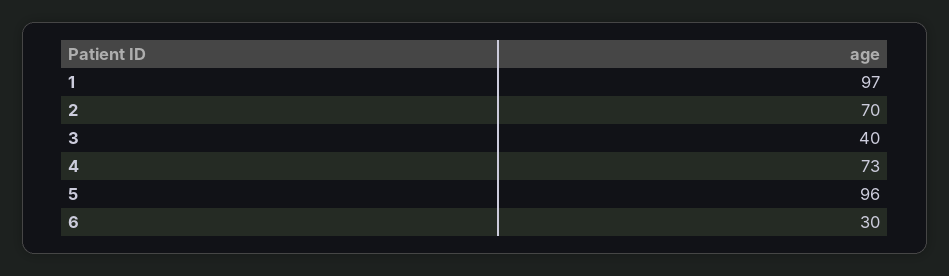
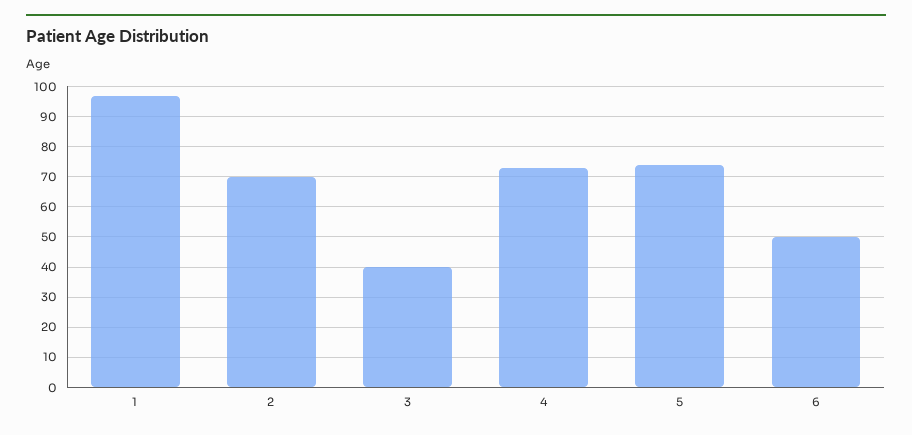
  {
    "1": 97,
    "2": 70,
    "3": 40,
    "4": 73,
-   "5": 96,
+   "5": 75,
-   "6": 30
+   "6": 50
  }

